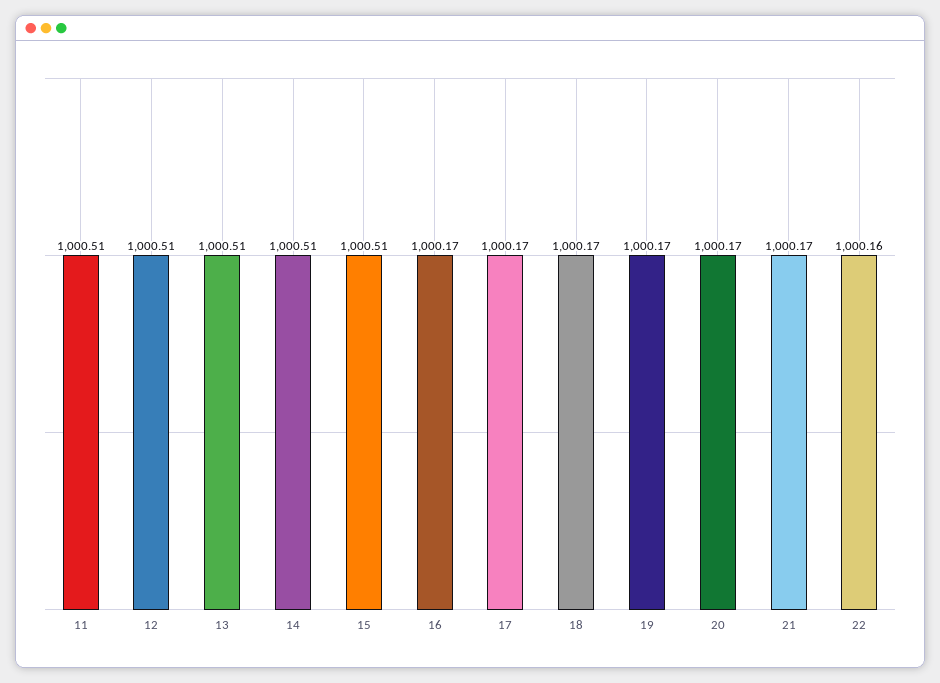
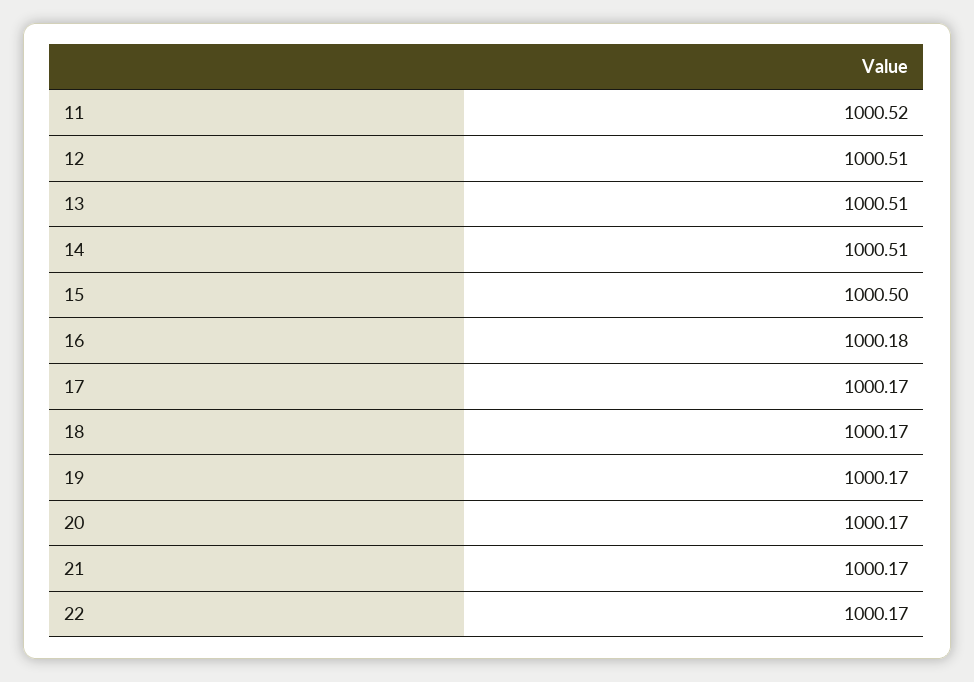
  {
-   "11": 1000.51,
+   "11": 1000.52,
    "12": 1000.51,
    "13": 1000.51,
    "14": 1000.51,
-   "15": 1000.51,
+   "15": 1000.5,
-   "16": 1000.17,
+   "16": 1000.18,
    "17": 1000.17,
    "18": 1000.17,
    "19": 1000.17,
    "20": 1000.17,
    "21": 1000.17,
-   "22": 1000.16
+   "22": 1000.17
  }

